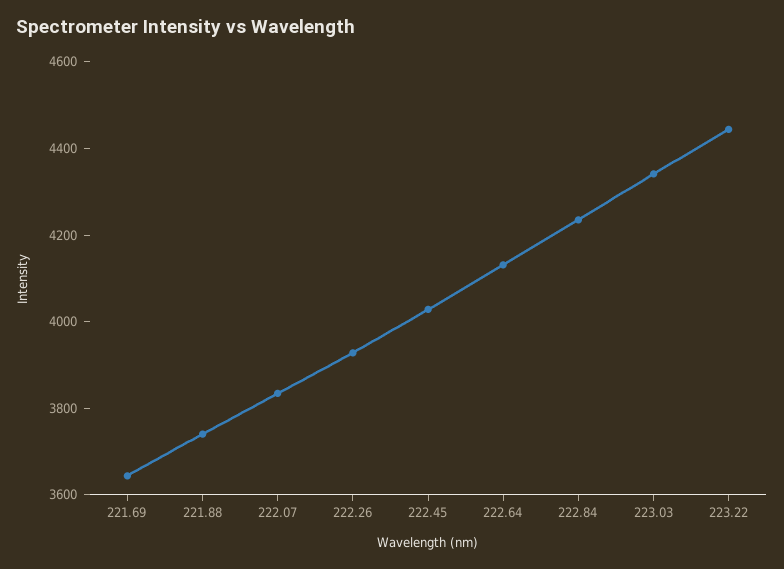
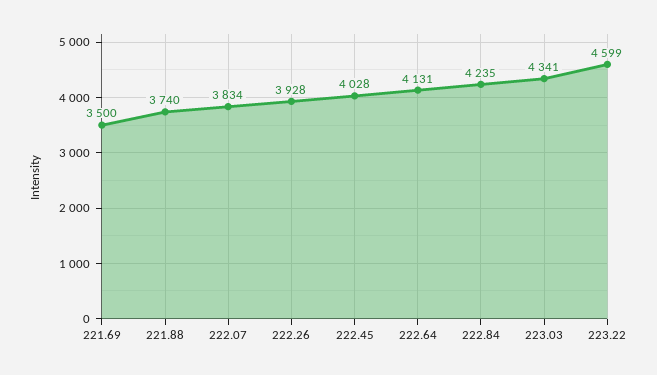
  {
-   "221.69": 3650,
+   "221.69": 3500,
    "221.88": 3740,
    "222.07": 3834,
    "222.26": 3928,
    "222.45": 4028,
    "222.64": 4131,
    "222.84": 4235,
    "223.03": 4341,
-   "223.22": 4450
+   "223.22": 4599
  }

